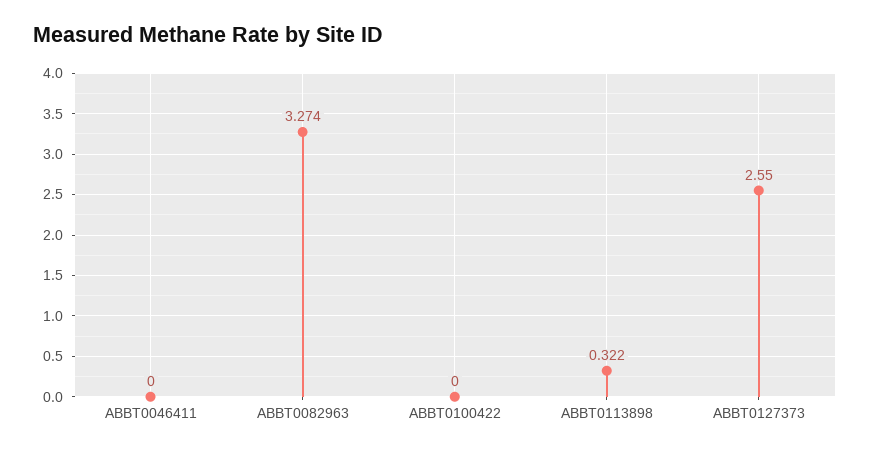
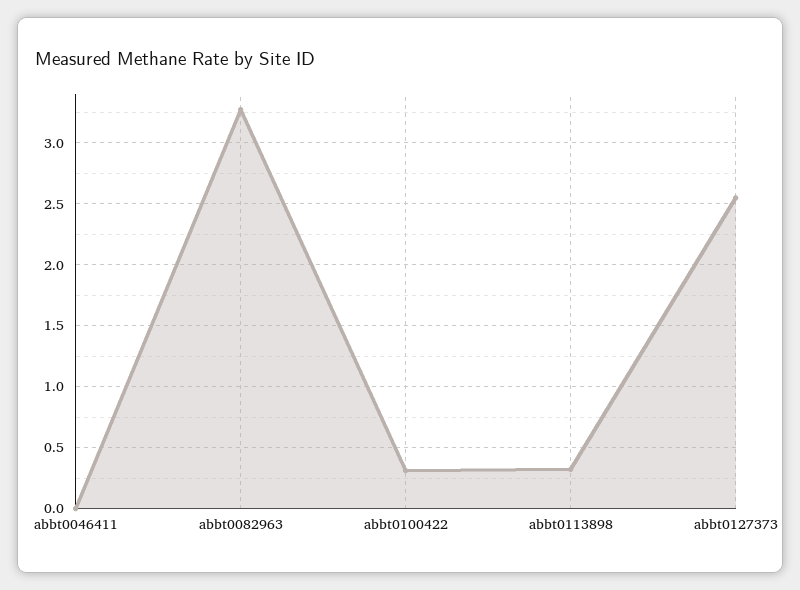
  {
    "ABBT0046411": 0,
    "ABBT0082963": 3.274,
-   "ABBT0100422": 0,
+   "ABBT0100422": 0.3,
    "ABBT0113898": 0.322,
    "ABBT0127373": 2.55
  }

